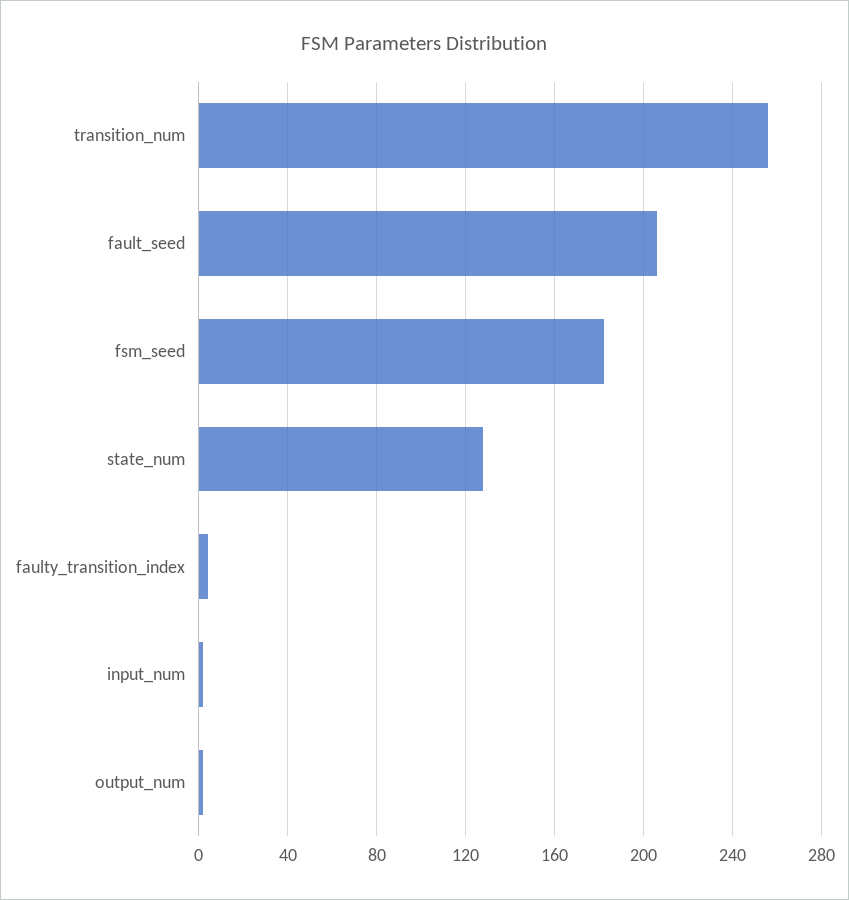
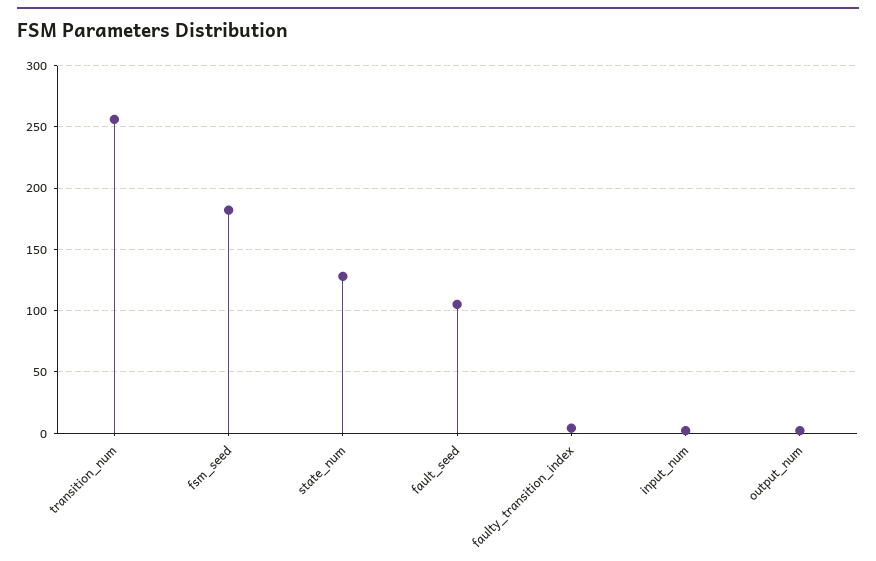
  {
    "transition_num": 255,
-   "fault_seed": 205,
+   "fault_seed": 105,
    "fsm_seed": 180,
    "state_num": 130,
    "faulty_transition_index": 5,
    "input_num": 0,
    "output_num": 0
  }

